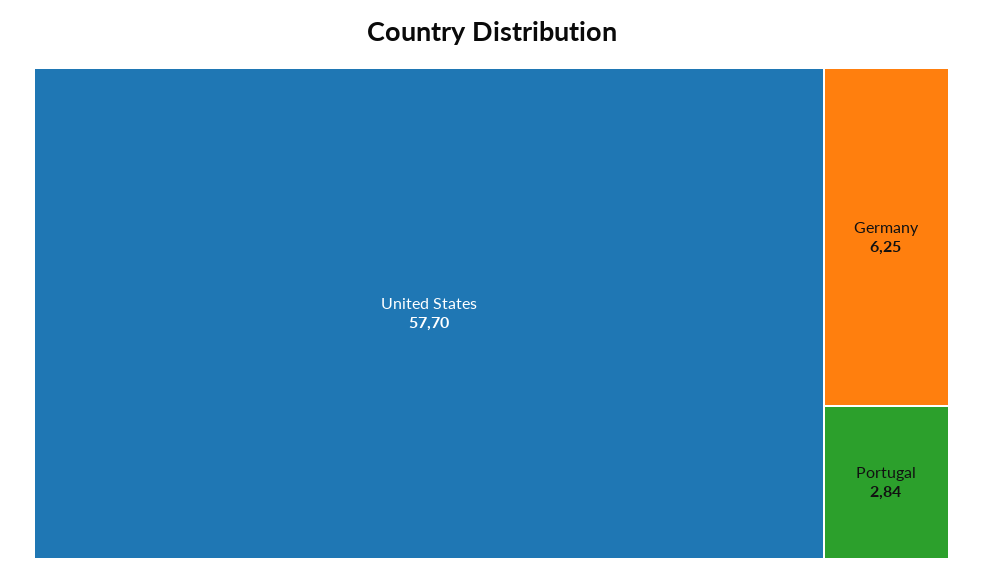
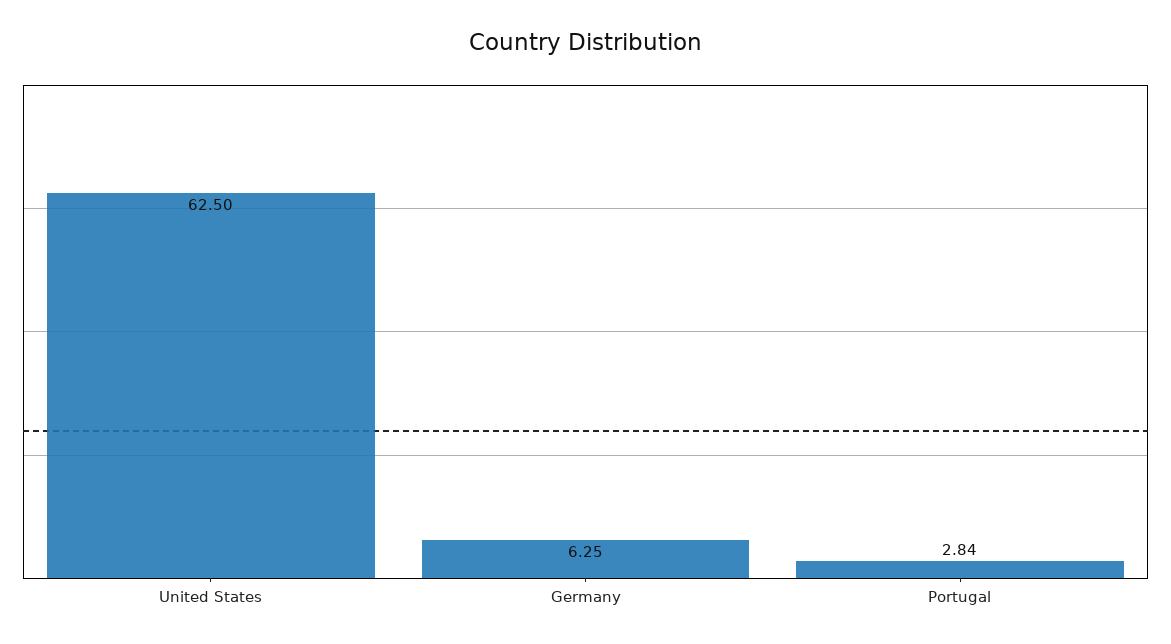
  {
-   "United States": 57.7,
+   "United States": 62.5,
    "Germany": 6.25,
    "Portugal": 2.84
  }

